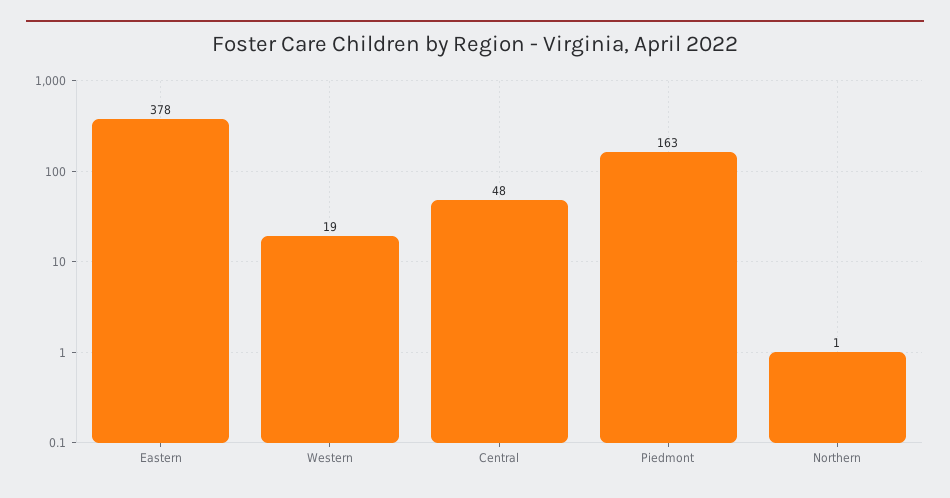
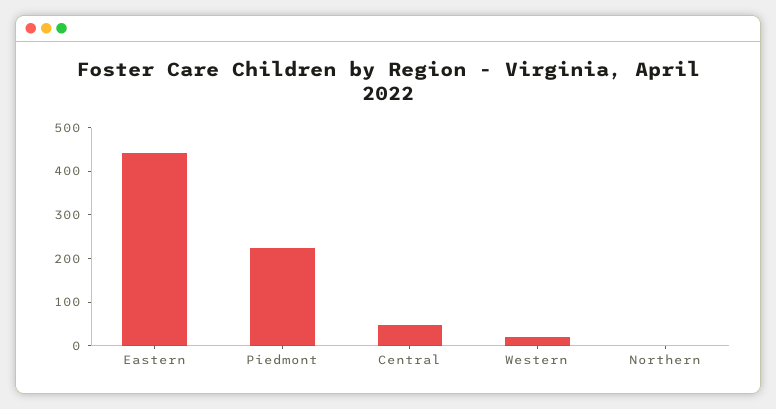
  {
-   "Eastern": 378,
+   "Eastern": 440,
    "Western": 19,
    "Central": 48,
-   "Piedmont": 163,
+   "Piedmont": 220,
    "Northern": 1
  }

